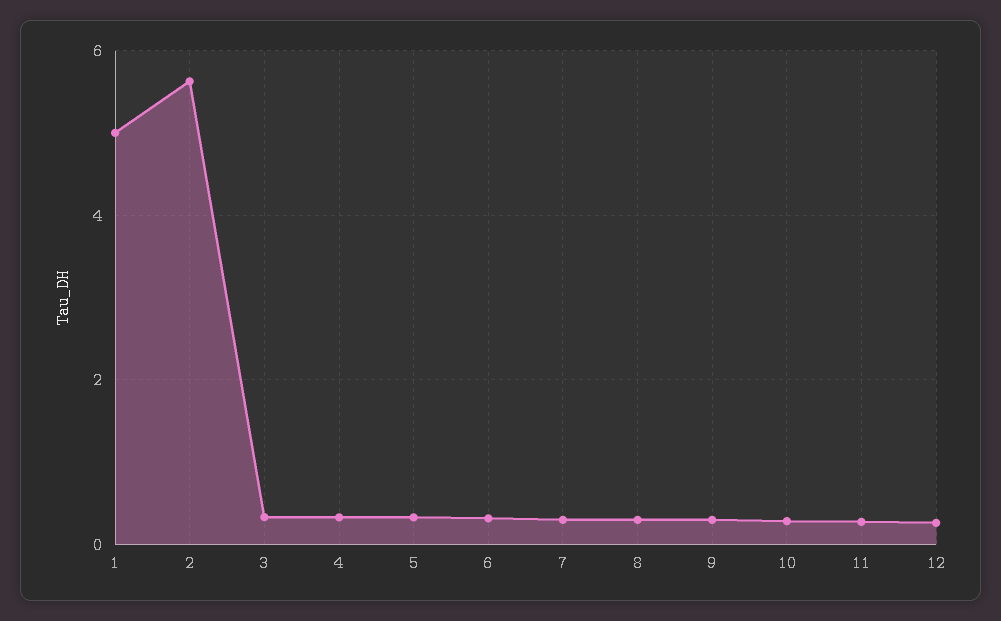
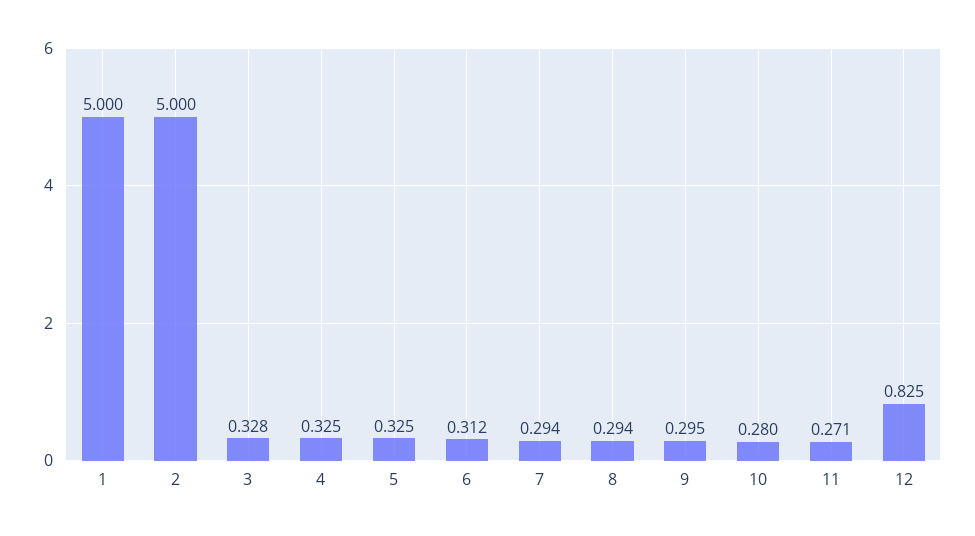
  {
    "1": 5,
-   "2": 5.6,
+   "2": 5,
    "3": 0.328,
    "4": 0.325,
    "5": 0.325,
    "6": 0.312,
    "7": 0.294,
    "8": 0.294,
    "9": 0.295,
    "10": 0.28,
    "11": 0.271,
-   "12": 0.2
+   "12": 0.825
  }

